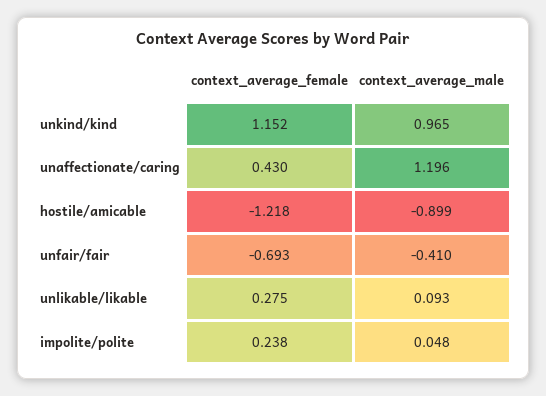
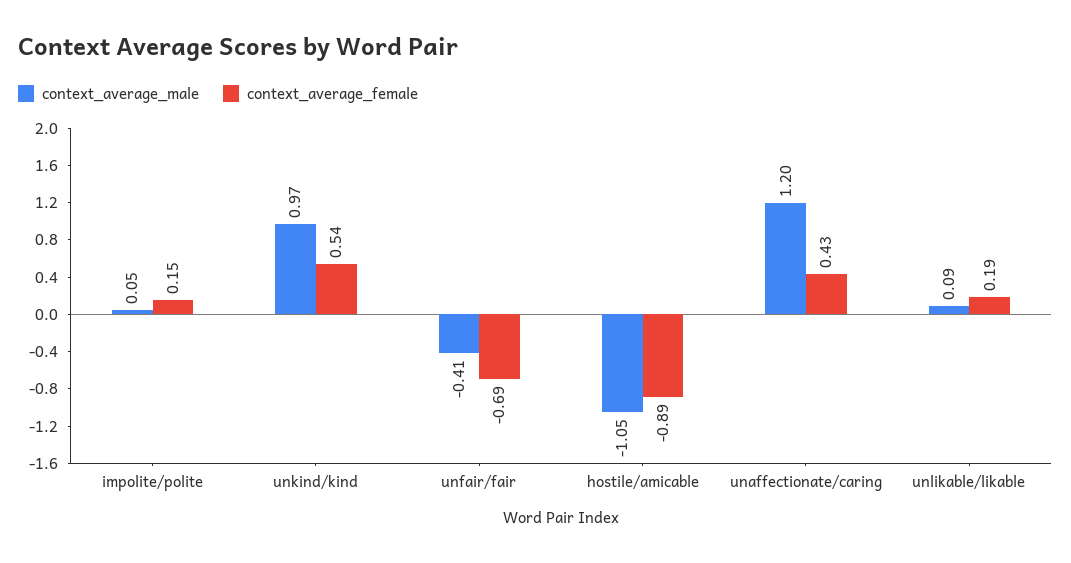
  {
    "context_average_female": {
-     "unkind/kind": 1.152,
+     "unkind/kind": 0.54,
      "unaffectionate/caring": 0.43,
-     "hostile/amicable": -1.218,
+     "hostile/amicable": -0.89,
      "unfair/fair": -0.693,
-     "unlikable/likable": 0.275,
+     "unlikable/likable": 0.19,
-     "impolite/polite": 0.238
+     "impolite/polite": 0.15
    },
    "context_average_male": {
      "unkind/kind": 0.965,
      "unaffectionate/caring": 1.196,
-     "hostile/amicable": -0.899,
+     "hostile/amicable": -1.05,
      "unfair/fair": -0.41,
      "unlikable/likable": 0.093,
      "impolite/polite": 0.048
    }
  }

